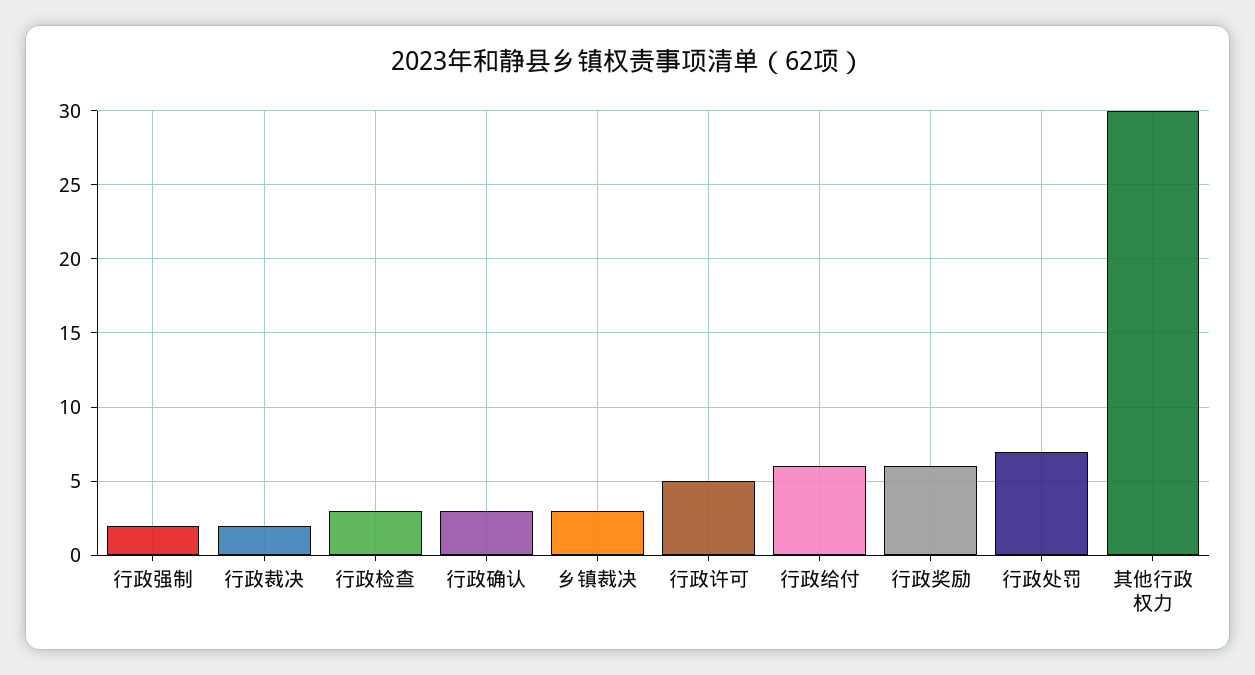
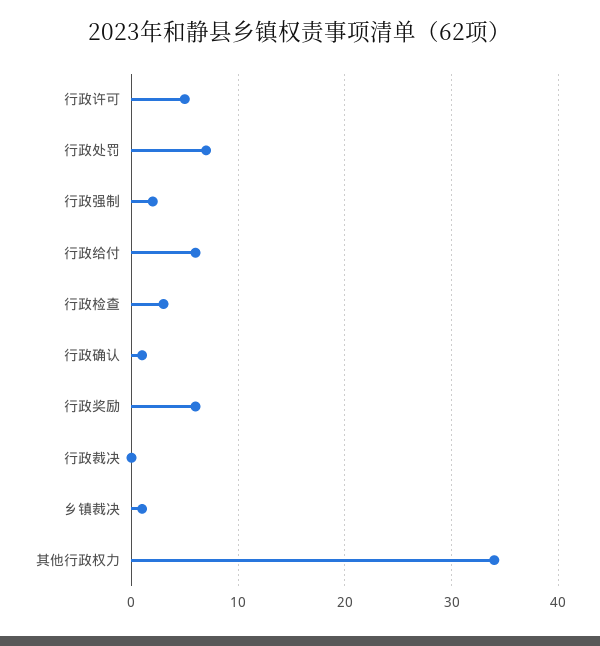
  {
    "行政强制": 2,
-   "行政裁决": 2,
+   "行政裁决": 0,
    "行政检查": 3,
-   "行政确认": 3,
+   "行政确认": 1,
-   "乡镇裁决": 3,
+   "乡镇裁决": 1,
    "行政许可": 5,
    "行政给付": 6,
    "行政奖励": 6,
    "行政处罚": 7,
-   "其他行政权力": 30
+   "其他行政权力": 34
  }

